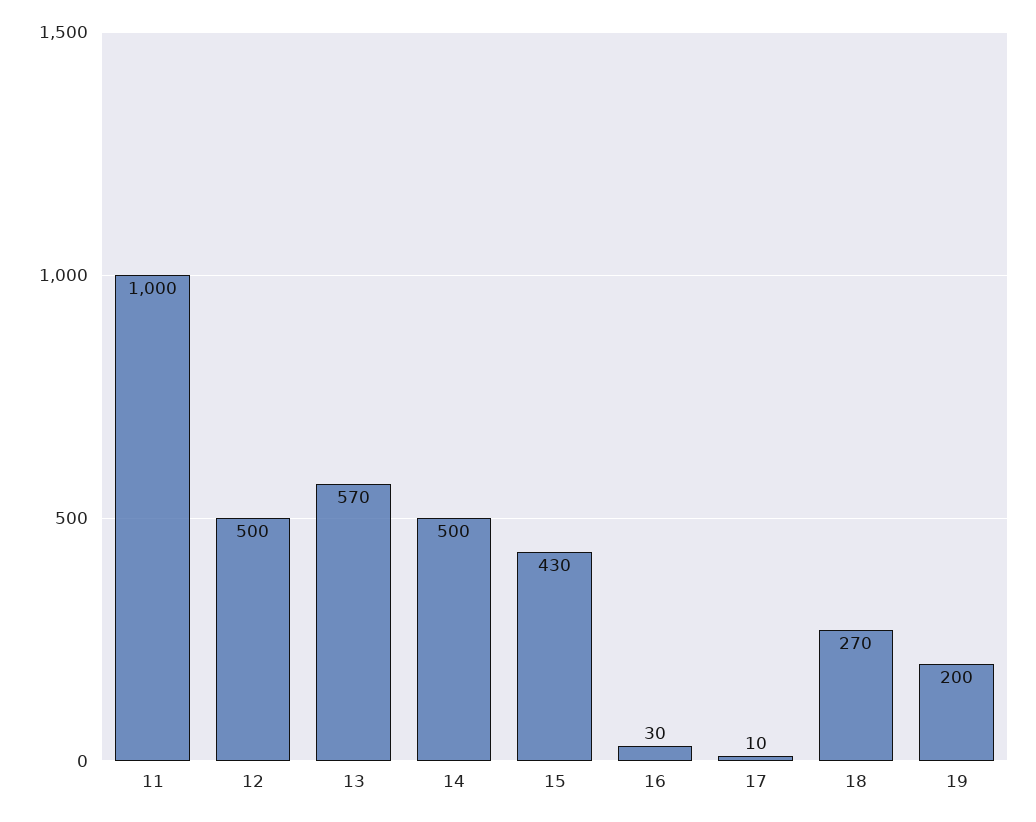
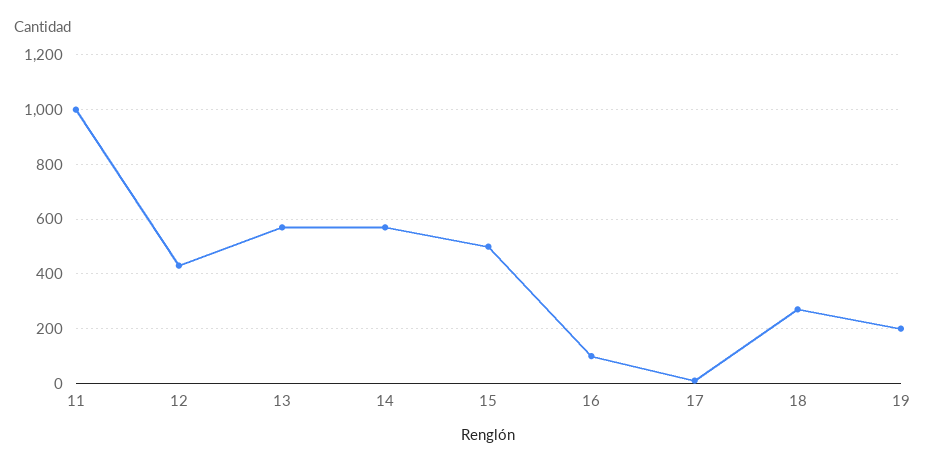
  {
    "11": 1000,
-   "12": 500,
+   "12": 425,
    "13": 570,
-   "14": 500,
+   "14": 575,
-   "15": 430,
+   "15": 500,
-   "16": 30,
+   "16": 100,
    "17": 10,
    "18": 270,
    "19": 200
  }

